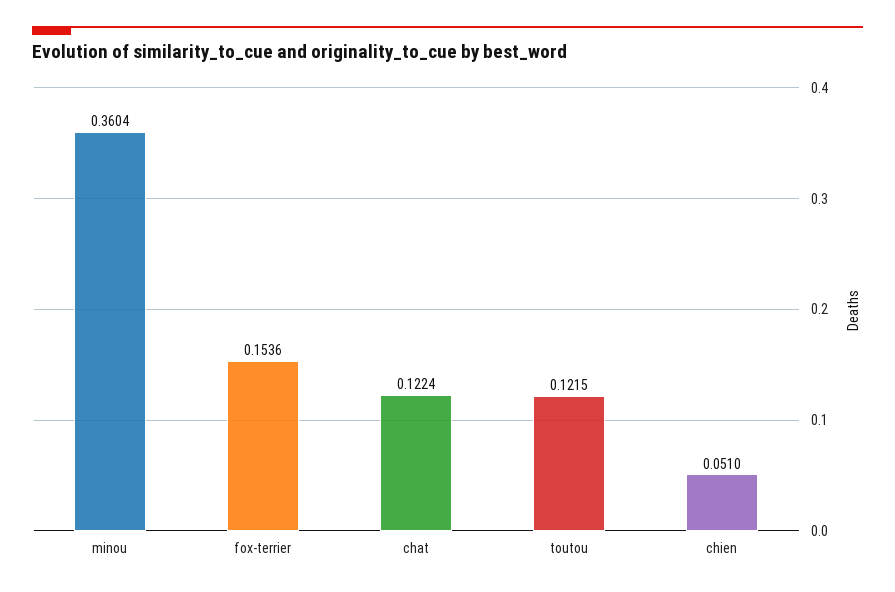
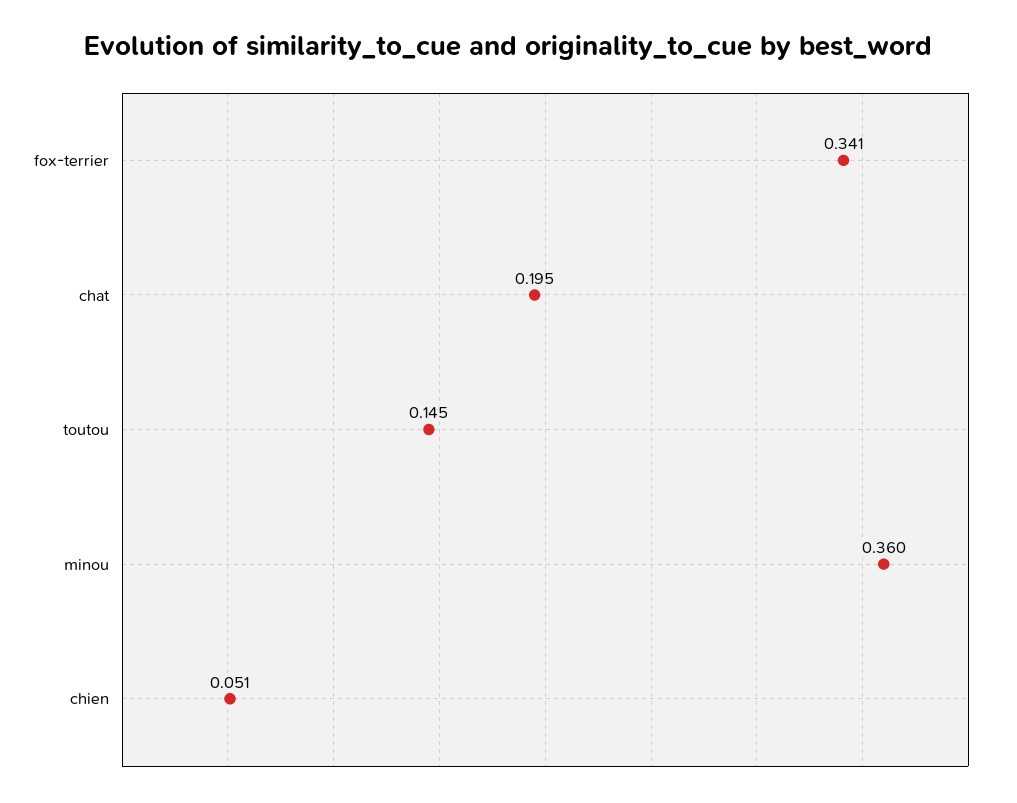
  {
    "minou": 0.3604,
-   "fox-terrier": 0.1536,
+   "fox-terrier": 0.341,
-   "chat": 0.1224,
+   "chat": 0.195,
-   "toutou": 0.1215,
+   "toutou": 0.145,
    "chien": 0.051
  }

